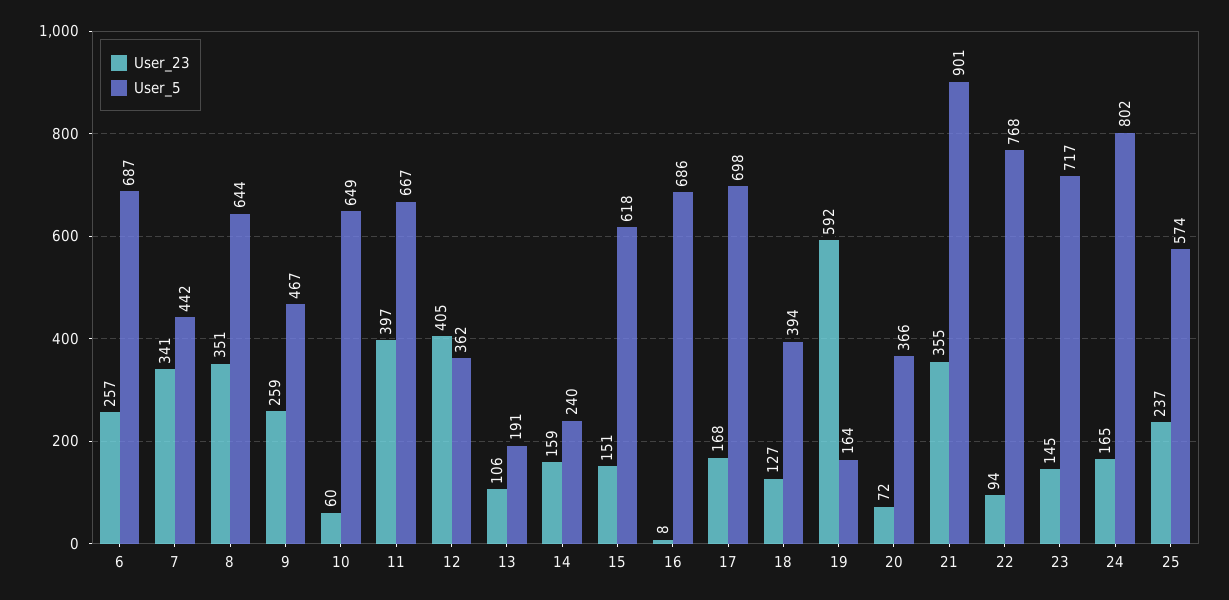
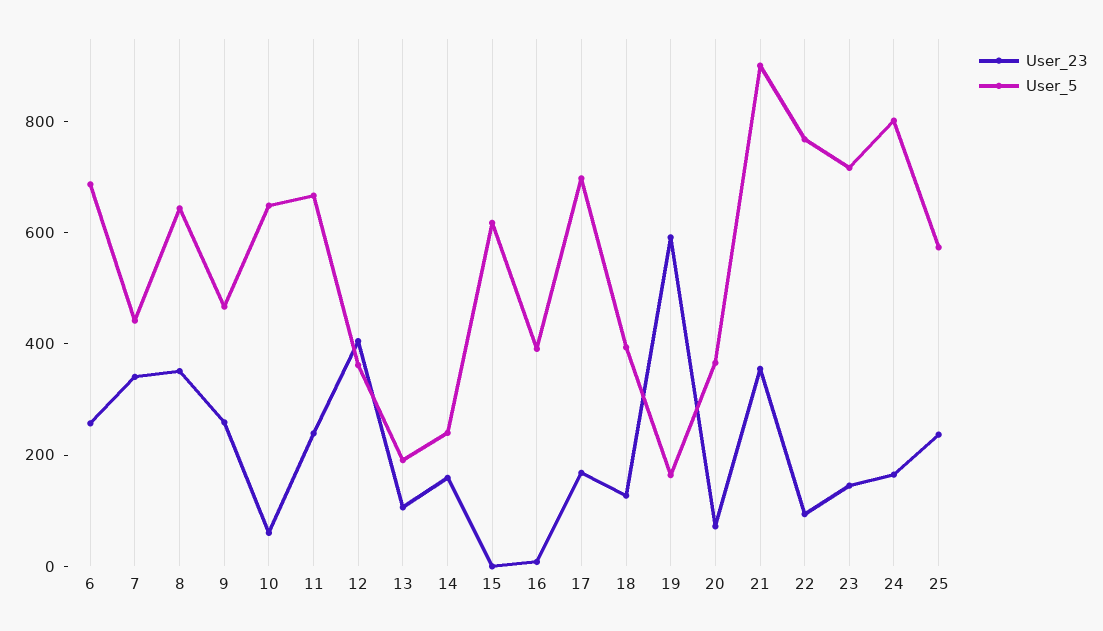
  {
    "User_23": {
      "6": 257,
      "7": 341,
      "8": 351,
      "9": 259,
      "10": 60,
-     "11": 397,
+     "11": 250,
      "12": 405,
      "13": 106,
      "14": 159,
-     "15": 151,
+     "15": 0,
      "16": 8,
      "17": 168,
      "18": 127,
      "19": 592,
      "20": 72,
      "21": 355,
      "22": 94,
      "23": 145,
      "24": 165,
      "25": 237
    },
    "User_5": {
      "6": 687,
      "7": 442,
      "8": 644,
      "9": 467,
      "10": 649,
      "11": 667,
      "12": 362,
      "13": 191,
      "14": 240,
      "15": 618,
-     "16": 686,
+     "16": 400,
      "17": 698,
      "18": 394,
      "19": 164,
      "20": 366,
      "21": 901,
      "22": 768,
      "23": 717,
      "24": 802,
      "25": 574
    }
  }

